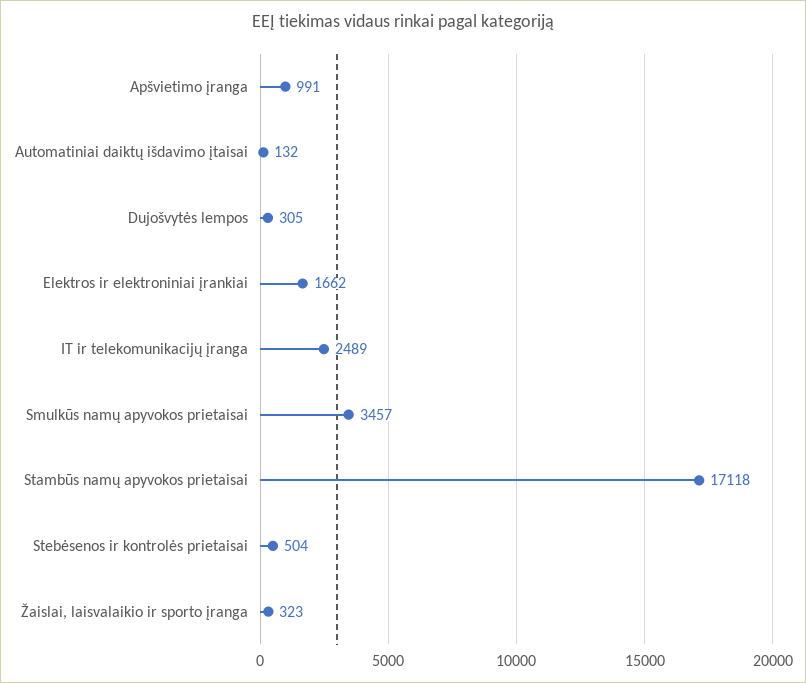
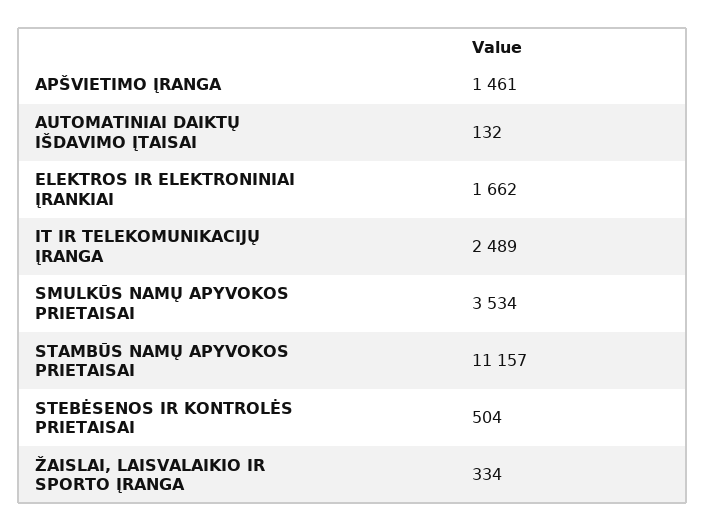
  {
-   "Apšvietimo įranga": 991,
+   "Apšvietimo įranga": 1461,
    "Automatiniai daiktų išdavimo įtaisai": 132,
-   "Dujošvytės lempos": 305,
    "Elektros ir elektroniniai įrankiai": 1662,
    "IT ir telekomunikacijų įranga": 2489,
-   "Smulkūs namų apyvokos prietaisai": 3457,
+   "Smulkūs namų apyvokos prietaisai": 3534,
-   "Stambūs namų apyvokos prietaisai": 17118,
+   "Stambūs namų apyvokos prietaisai": 11157,
    "Stebėsenos ir kontrolės prietaisai": 504,
-   "Žaislai, laisvalaikio ir sporto įranga": 323
+   "Žaislai, laisvalaikio ir sporto įranga": 334
  }

